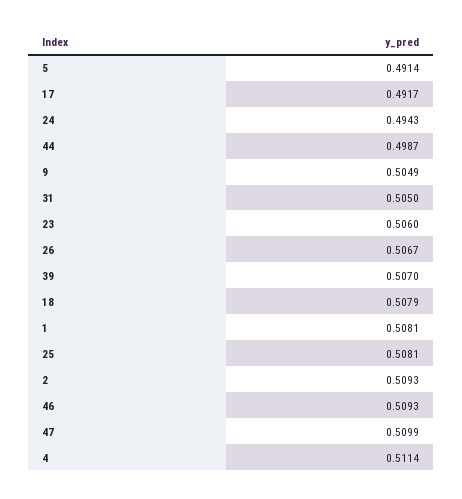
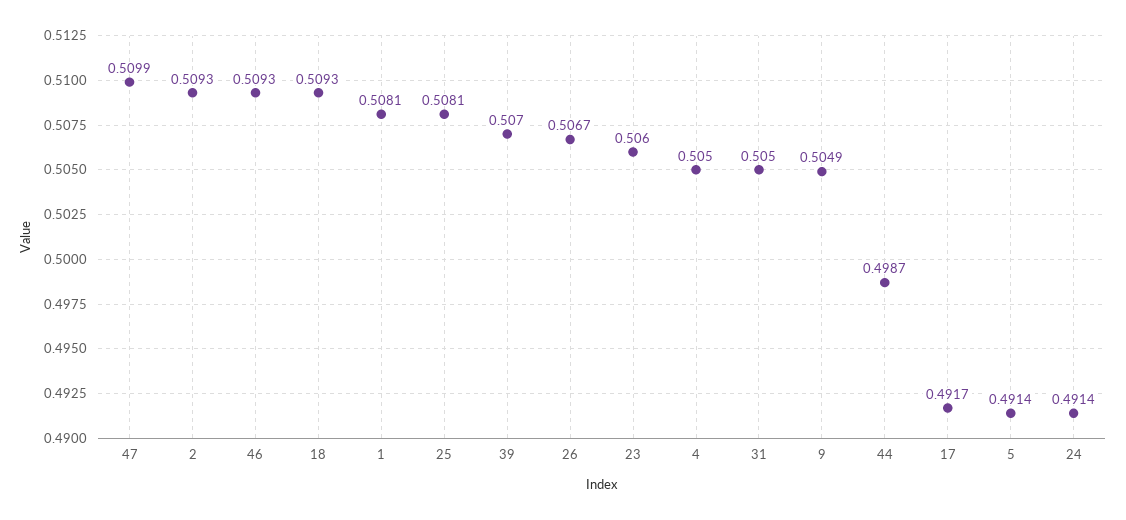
  {
    "5": 0.4914,
    "17": 0.4917,
-   "24": 0.4943,
+   "24": 0.4914,
    "44": 0.4987,
    "9": 0.5049,
    "31": 0.505,
    "23": 0.506,
    "26": 0.5067,
    "39": 0.507,
-   "18": 0.5079,
+   "18": 0.5093,
    "1": 0.5081,
    "25": 0.5081,
    "2": 0.5093,
    "46": 0.5093,
    "47": 0.5099,
-   "4": 0.5114
+   "4": 0.505
  }

